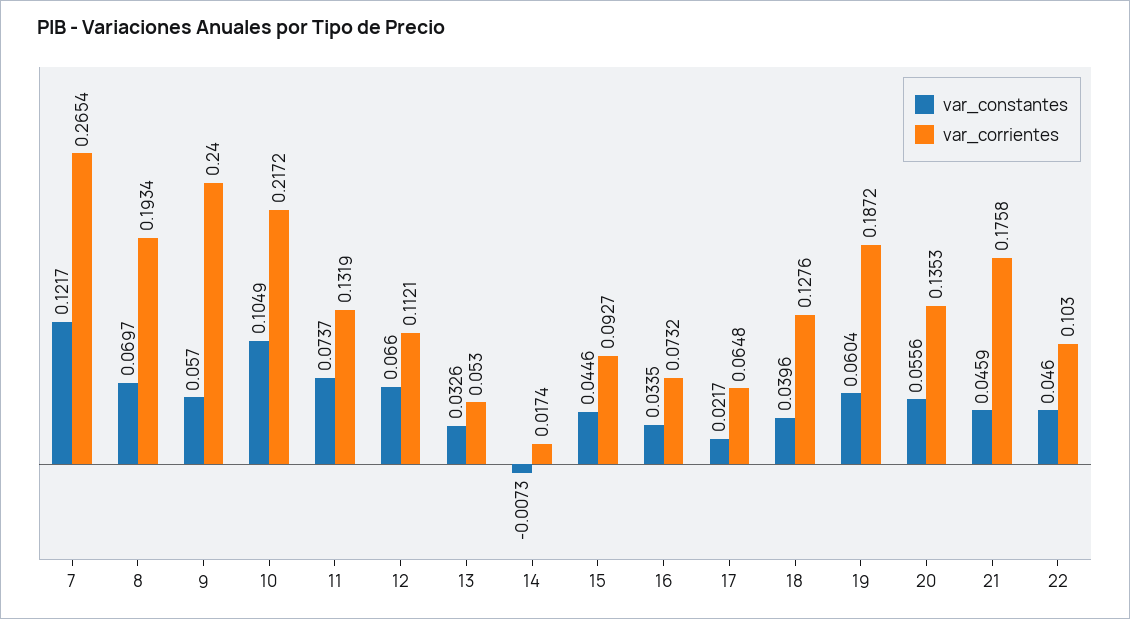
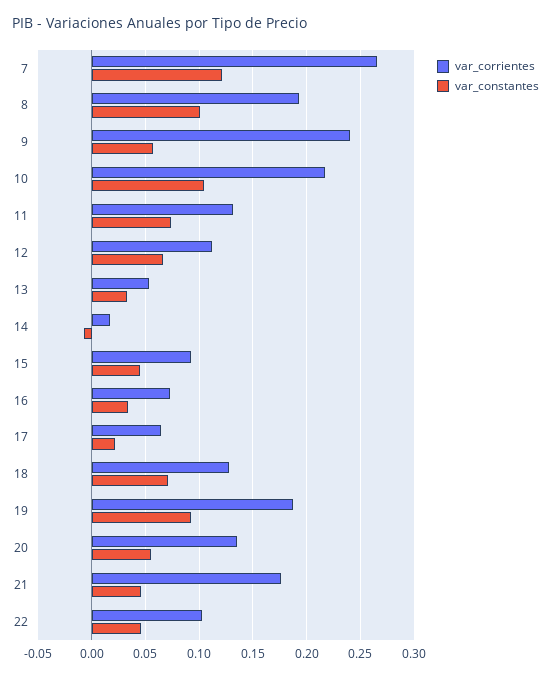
  {
    "var_constantes": {
      "7": 0.1217,
-     "8": 0.0697,
+     "8": 0.1,
      "9": 0.057,
      "10": 0.1049,
      "11": 0.0737,
      "12": 0.066,
      "13": 0.0326,
      "14": -0.0073,
      "15": 0.0446,
      "16": 0.0335,
      "17": 0.0217,
-     "18": 0.0396,
+     "18": 0.07,
-     "19": 0.0604,
+     "19": 0.09,
      "20": 0.0556,
      "21": 0.0459,
      "22": 0.046
    },
    "var_corrientes": {
      "7": 0.2654,
      "8": 0.1934,
      "9": 0.24,
      "10": 0.2172,
      "11": 0.1319,
      "12": 0.1121,
      "13": 0.053,
      "14": 0.0174,
      "15": 0.0927,
      "16": 0.0732,
      "17": 0.0648,
      "18": 0.1276,
      "19": 0.1872,
      "20": 0.1353,
      "21": 0.1758,
      "22": 0.103
    }
  }

